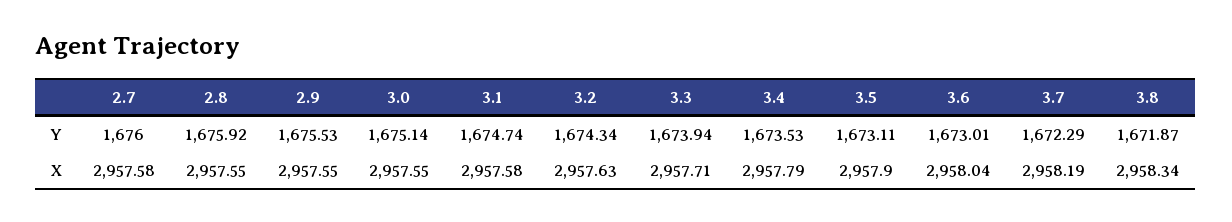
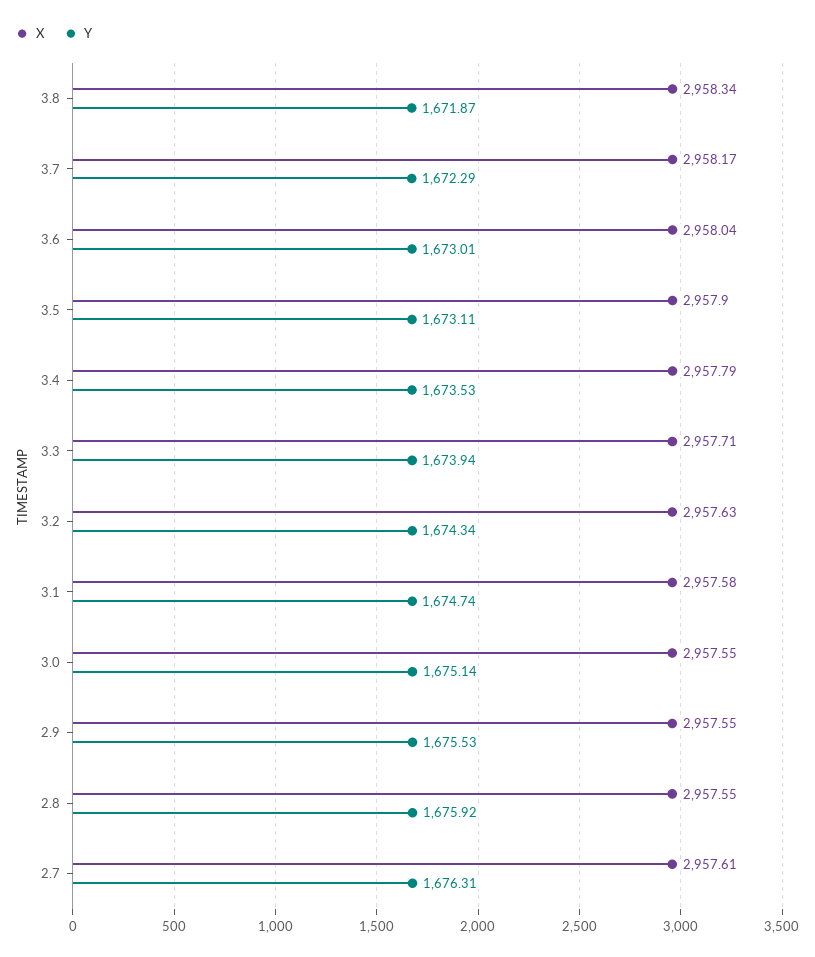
  {
    "Y": {
-     "2.7": 1676,
+     "2.7": 1676.31,
      "2.8": 1675.92,
      "2.9": 1675.53,
      "3.0": 1675.14,
      "3.1": 1674.74,
      "3.2": 1674.34,
      "3.3": 1673.94,
      "3.4": 1673.53,
      "3.5": 1673.11,
      "3.6": 1673.01,
      "3.7": 1672.29,
      "3.8": 1671.87
    },
    "X": {
-     "2.7": 2957.58,
+     "2.7": 2957.61,
      "2.8": 2957.55,
      "2.9": 2957.55,
      "3.0": 2957.55,
      "3.1": 2957.58,
      "3.2": 2957.63,
      "3.3": 2957.71,
      "3.4": 2957.79,
      "3.5": 2957.9,
      "3.6": 2958.04,
-     "3.7": 2958.19,
+     "3.7": 2958.17,
      "3.8": 2958.34
    }
  }

